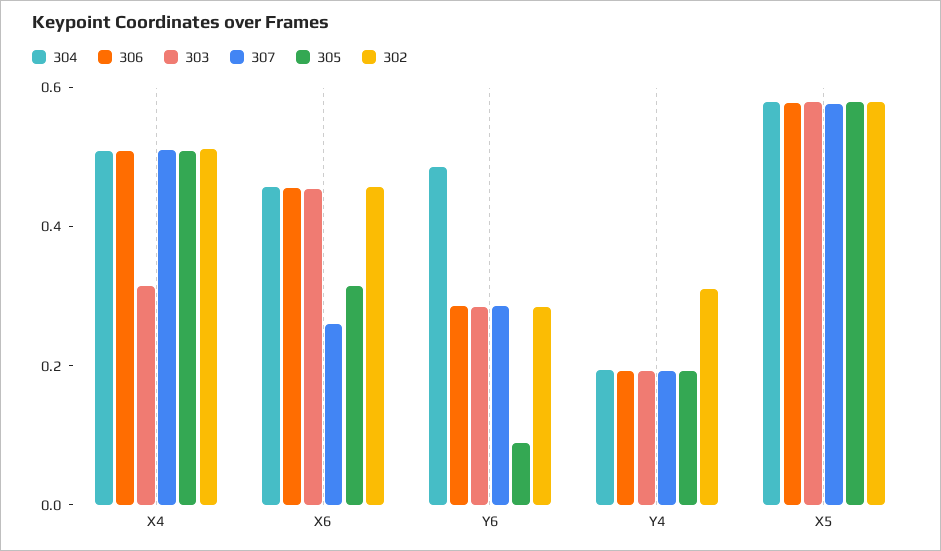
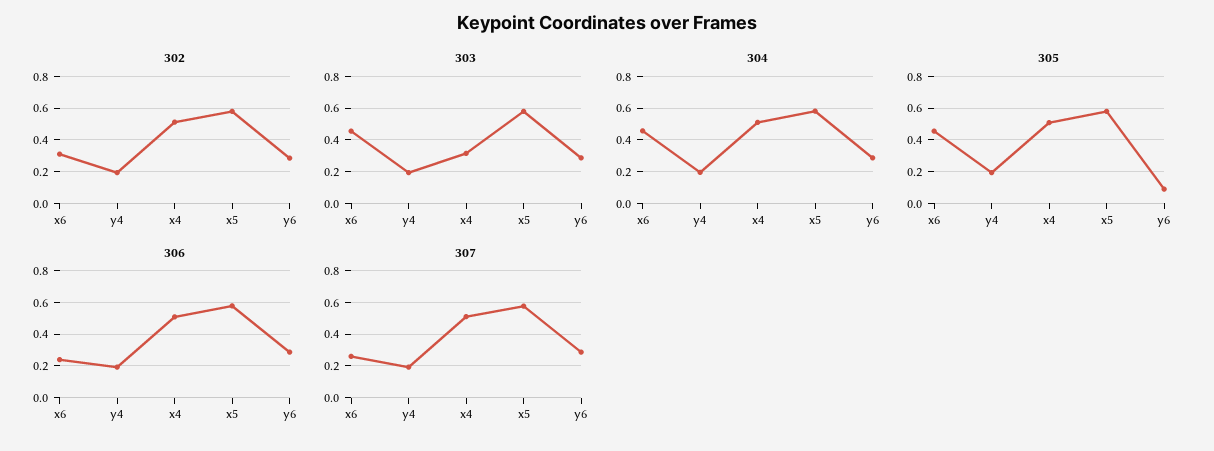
  {
    "304": {
      "X4": 0.5,
      "X6": 0.45,
-     "Y6": 0.5,
+     "Y6": 0.3,
      "Y4": 0.2,
      "X5": 0.6
    },
    "306": {
      "X4": 0.5,
-     "X6": 0.45,
+     "X6": 0.25,
      "Y6": 0.3,
      "Y4": 0.2,
      "X5": 0.6
    },
    "303": {
      "X4": 0.3,
      "X6": 0.45,
      "Y6": 0.3,
      "Y4": 0.2,
      "X5": 0.6
    },
    "307": {
      "X4": 0.5,
      "X6": 0.25,
      "Y6": 0.3,
      "Y4": 0.2,
      "X5": 0.6
    },
    "305": {
      "X4": 0.5,
-     "X6": 0.3,
+     "X6": 0.45,
      "Y6": 0.1,
      "Y4": 0.2,
      "X5": 0.6
    },
    "302": {
      "X4": 0.5,
-     "X6": 0.45,
+     "X6": 0.3,
      "Y6": 0.3,
-     "Y4": 0.3,
+     "Y4": 0.2,
      "X5": 0.6
    }
  }

